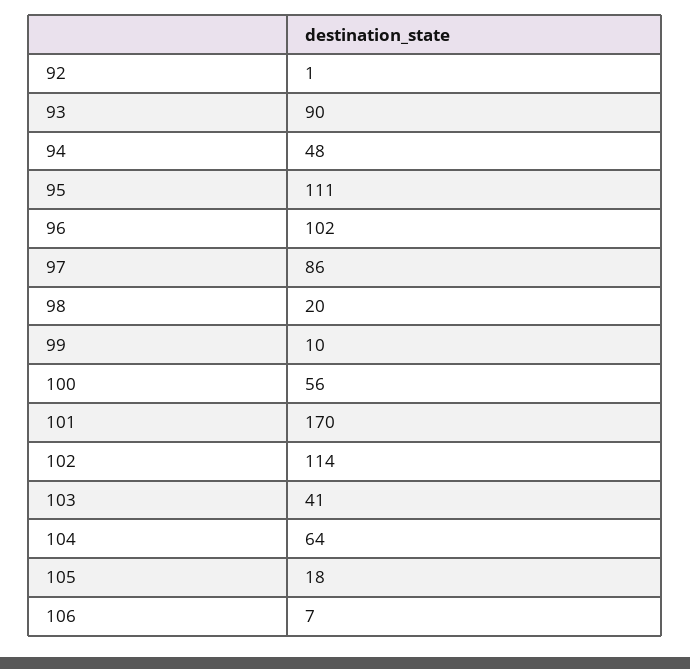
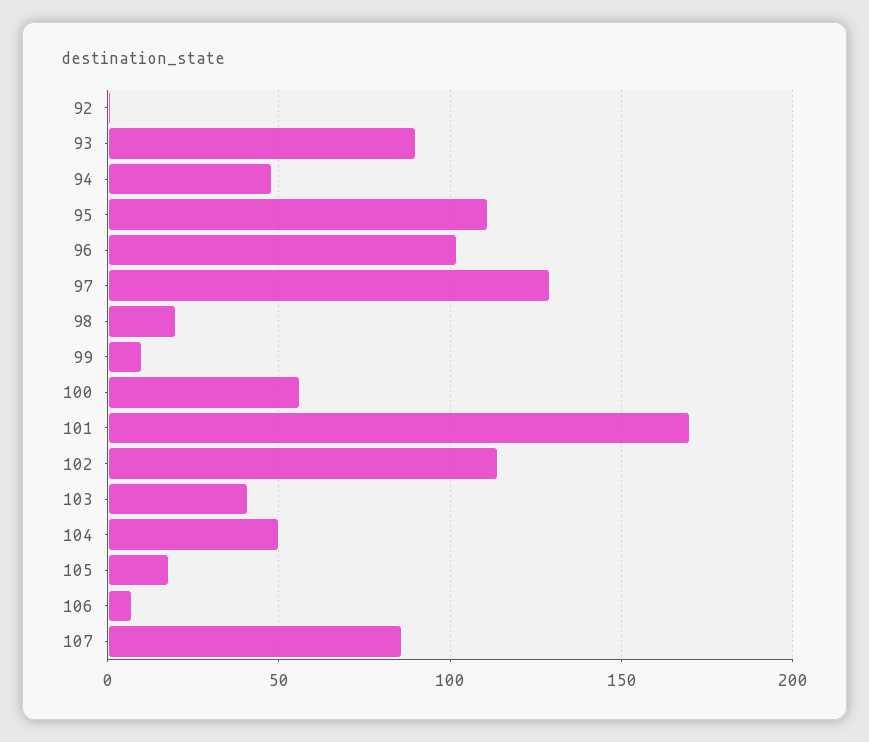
  {
    "92": 1,
    "93": 90,
    "94": 48,
    "95": 111,
    "96": 102,
-   "97": 86,
+   "97": 130,
    "98": 20,
    "99": 10,
    "100": 56,
    "101": 170,
    "102": 114,
    "103": 41,
-   "104": 64,
+   "104": 50,
    "105": 18,
-   "106": 7
+   "106": 7,
+   "107": 85
  }

